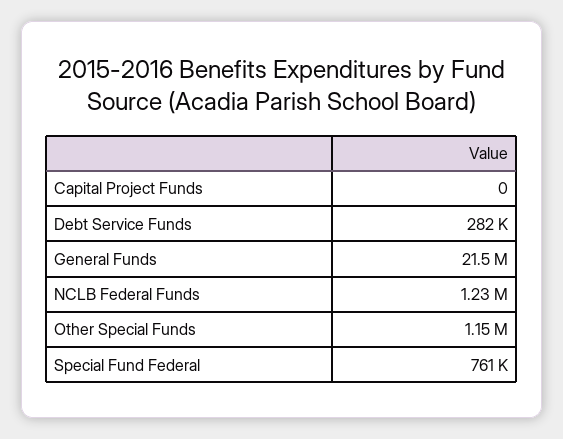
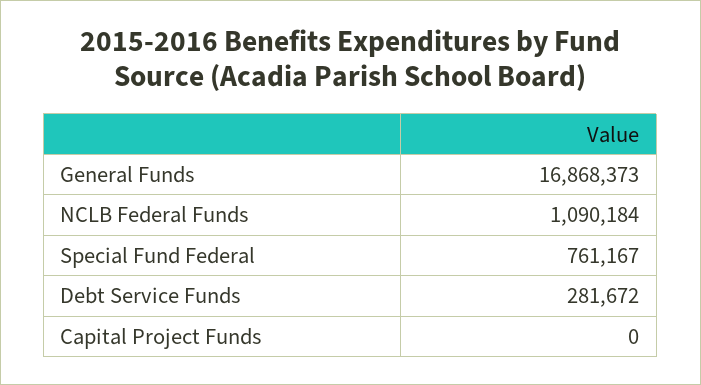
  {
    "Capital Project Funds": 0,
    "Debt Service Funds": 281672,
-   "General Funds": 21500000,
+   "General Funds": 16868373,
-   "NCLB Federal Funds": 1230000,
+   "NCLB Federal Funds": 1090184,
-   "Other Special Funds": 1150000,
    "Special Fund Federal": 761167
  }

